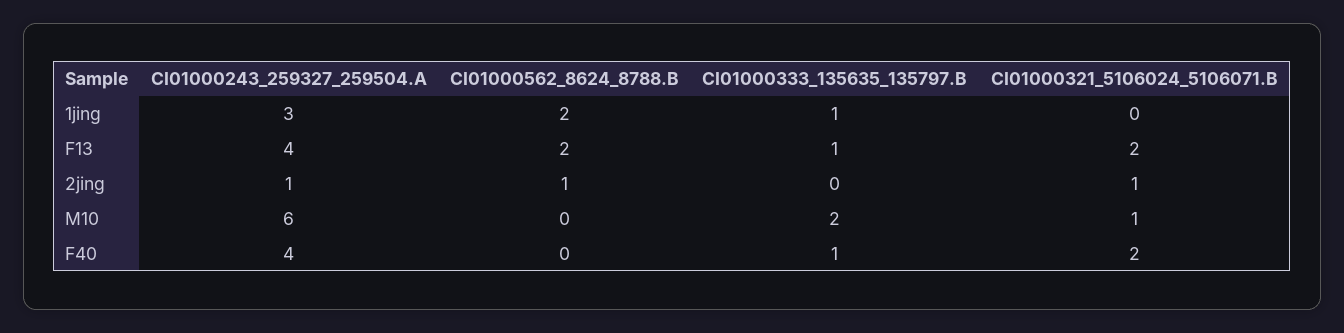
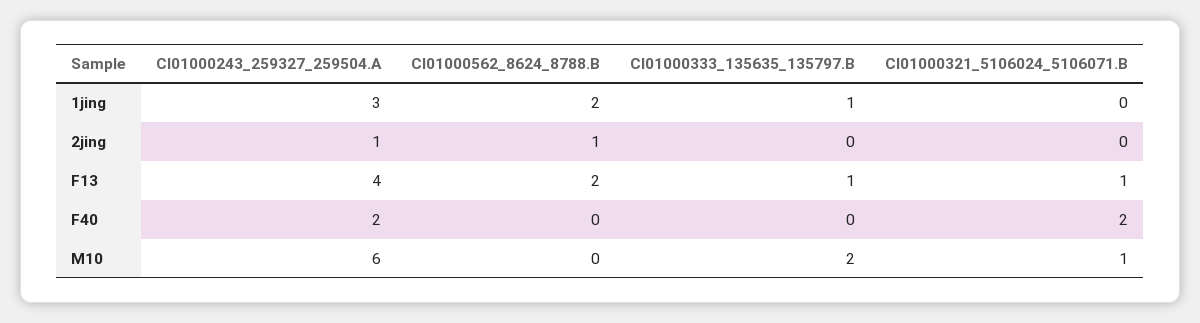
  {
    "CI01000243_259327_259504.A": {
      "1jing": 3,
      "F13": 4,
      "2jing": 1,
      "M10": 6,
-     "F40": 4
+     "F40": 2
    },
    "CI01000562_8624_8788.B": {
      "1jing": 2,
      "F13": 2,
      "2jing": 1,
      "M10": 0,
      "F40": 0
    },
    "CI01000333_135635_135797.B": {
      "1jing": 1,
      "F13": 1,
      "2jing": 0,
      "M10": 2,
-     "F40": 1
+     "F40": 0
    },
    "CI01000321_5106024_5106071.B": {
      "1jing": 0,
-     "F13": 2,
+     "F13": 1,
-     "2jing": 1,
+     "2jing": 0,
      "M10": 1,
      "F40": 2
    }
  }

